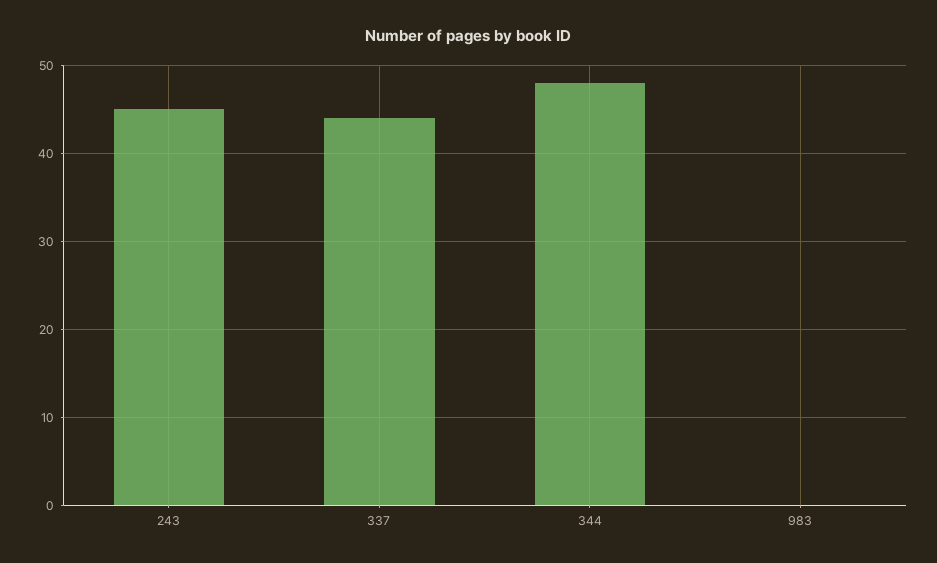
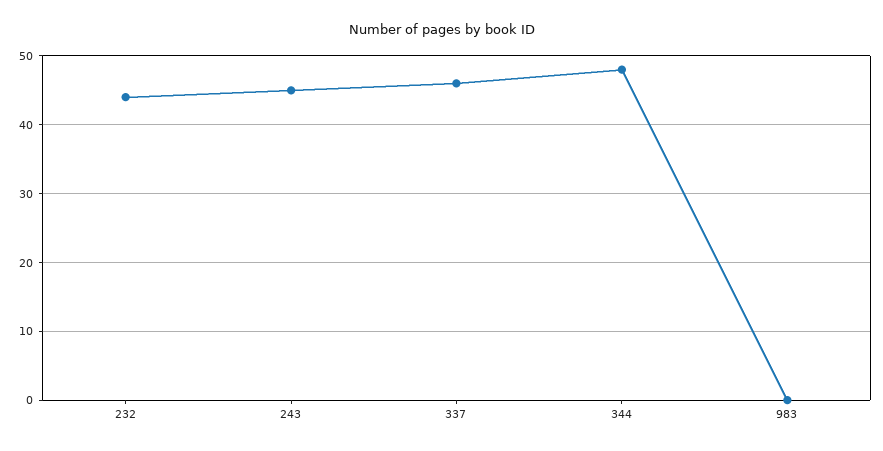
  {
    "243": 45,
-   "337": 44,
+   "337": 46,
    "344": 48,
-   "983": 0
+   "983": 0,
+   "232": 44
  }

